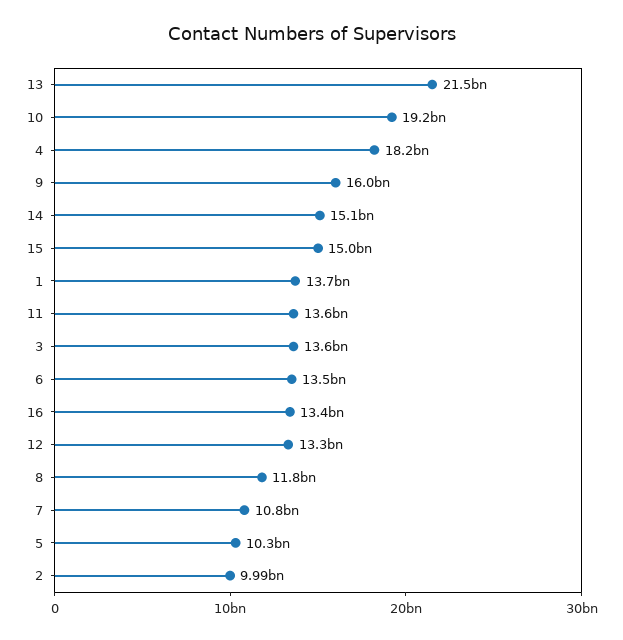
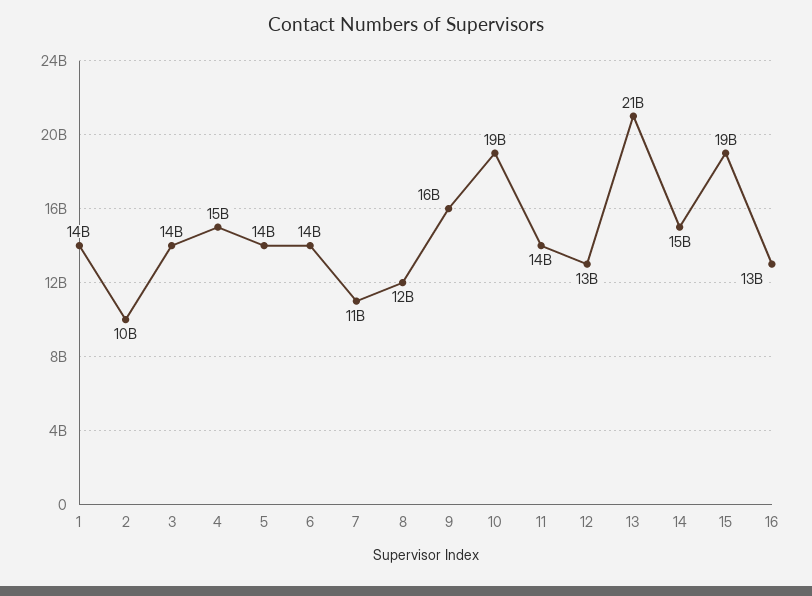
  {
    "13": 21500000000,
    "10": 19200000000,
-   "4": 18200000000,
+   "4": 15000000000,
    "9": 16000000000,
    "14": 15100000000,
-   "15": 15000000000,
+   "15": 19000000000,
    "1": 13700000000,
    "11": 13600000000,
    "3": 13600000000,
    "6": 13500000000,
    "16": 13400000000,
    "12": 13300000000,
    "8": 11800000000,
    "7": 10800000000,
-   "5": 10300000000,
+   "5": 14000000000,
    "2": 9990000000
  }

